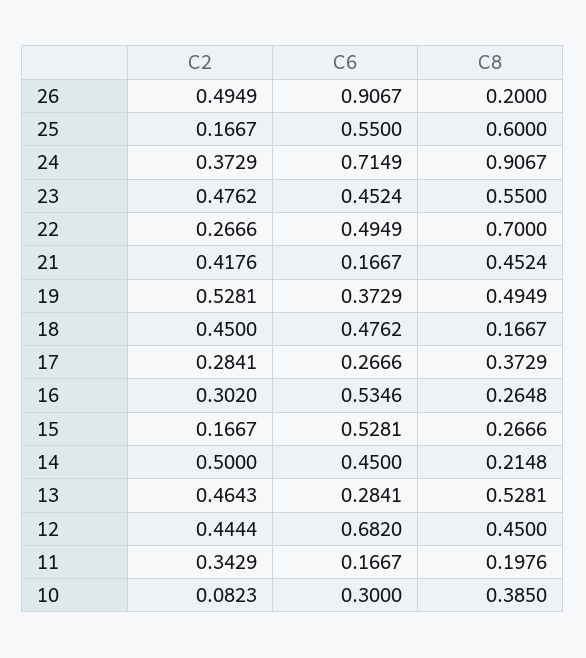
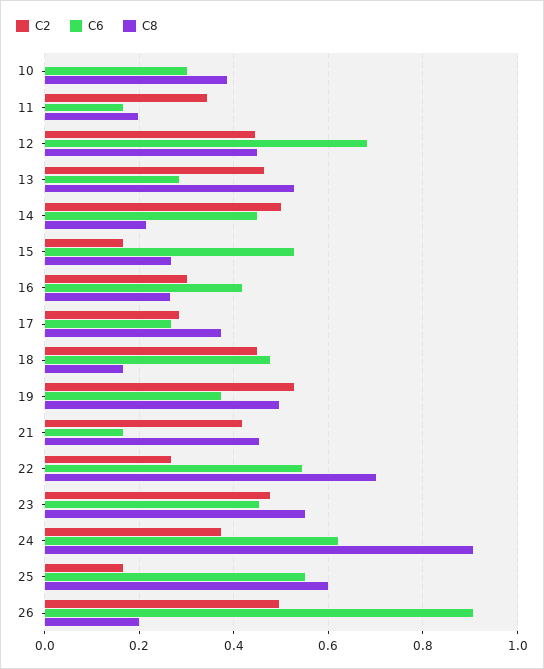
  {
    "C2": {
      "26": 0.4949,
      "25": 0.1667,
      "24": 0.3729,
      "23": 0.4762,
      "22": 0.2666,
      "21": 0.4176,
      "19": 0.5281,
      "18": 0.45,
      "17": 0.2841,
      "16": 0.302,
      "15": 0.1667,
      "14": 0.5,
      "13": 0.4643,
      "12": 0.4444,
      "11": 0.3429,
-     "10": 0.0823
+     "10": 0
    },
    "C6": {
      "26": 0.9067,
      "25": 0.55,
-     "24": 0.7149,
+     "24": 0.62,
      "23": 0.4524,
-     "22": 0.4949,
+     "22": 0.54,
      "21": 0.1667,
      "19": 0.3729,
      "18": 0.4762,
      "17": 0.2666,
-     "16": 0.5346,
+     "16": 0.42,
      "15": 0.5281,
      "14": 0.45,
      "13": 0.2841,
      "12": 0.682,
      "11": 0.1667,
      "10": 0.3
    },
    "C8": {
      "26": 0.2,
      "25": 0.6,
      "24": 0.9067,
      "23": 0.55,
      "22": 0.7,
      "21": 0.4524,
      "19": 0.4949,
      "18": 0.1667,
      "17": 0.3729,
      "16": 0.2648,
      "15": 0.2666,
      "14": 0.2148,
      "13": 0.5281,
      "12": 0.45,
      "11": 0.1976,
      "10": 0.385
    }
  }

